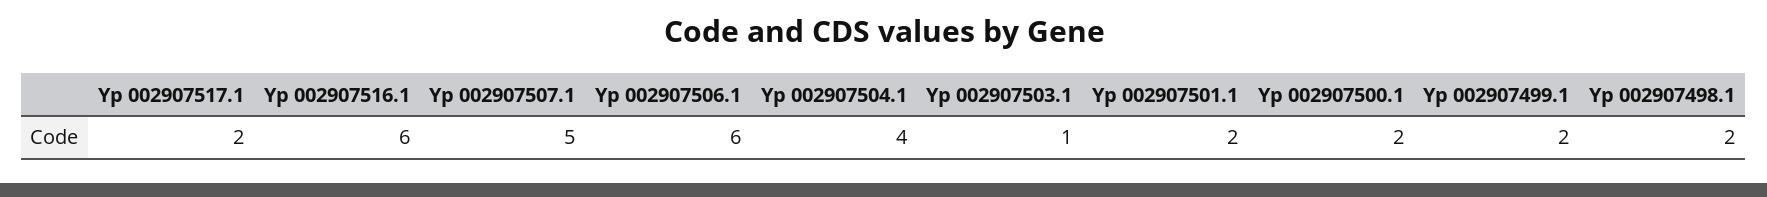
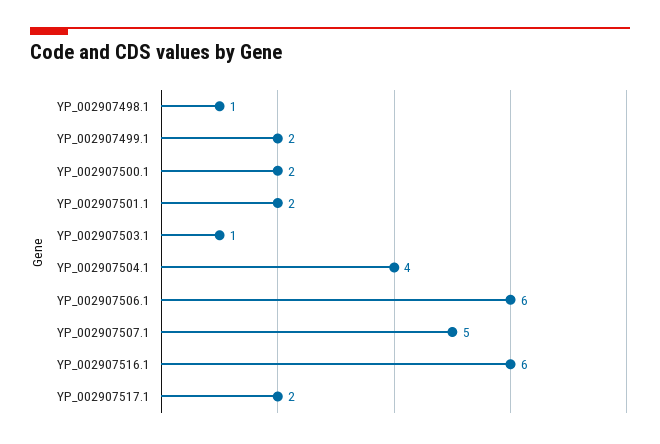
  {
    "Yp 002907517.1": 2,
    "Yp 002907516.1": 6,
    "Yp 002907507.1": 5,
    "Yp 002907506.1": 6,
    "Yp 002907504.1": 4,
    "Yp 002907503.1": 1,
    "Yp 002907501.1": 2,
    "Yp 002907500.1": 2,
    "Yp 002907499.1": 2,
-   "Yp 002907498.1": 2
+   "Yp 002907498.1": 1
  }

